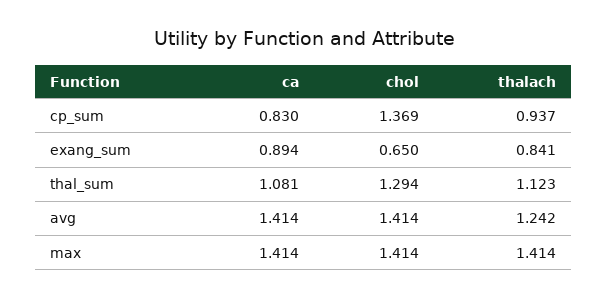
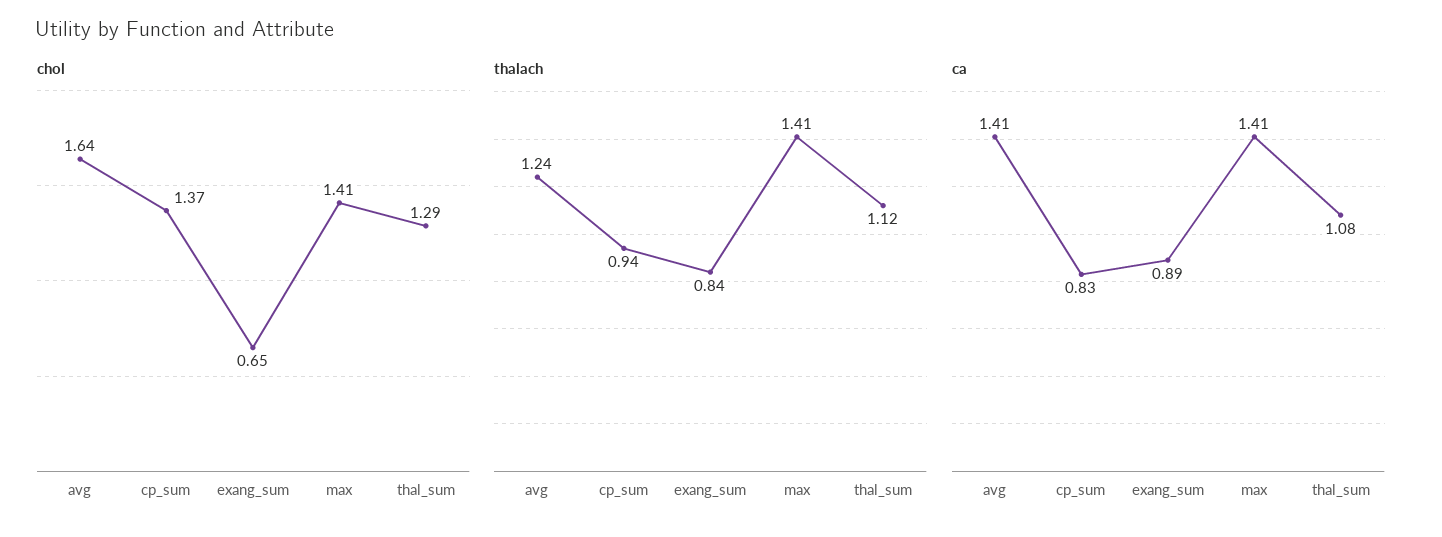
  {
    "ca": {
      "cp_sum": 0.83,
      "exang_sum": 0.894,
      "thal_sum": 1.081,
      "avg": 1.414,
      "max": 1.414
    },
    "chol": {
      "cp_sum": 1.369,
      "exang_sum": 0.65,
      "thal_sum": 1.294,
-     "avg": 1.414,
+     "avg": 1.64,
      "max": 1.414
    },
    "thalach": {
      "cp_sum": 0.937,
      "exang_sum": 0.841,
      "thal_sum": 1.123,
      "avg": 1.242,
      "max": 1.414
    }
  }

